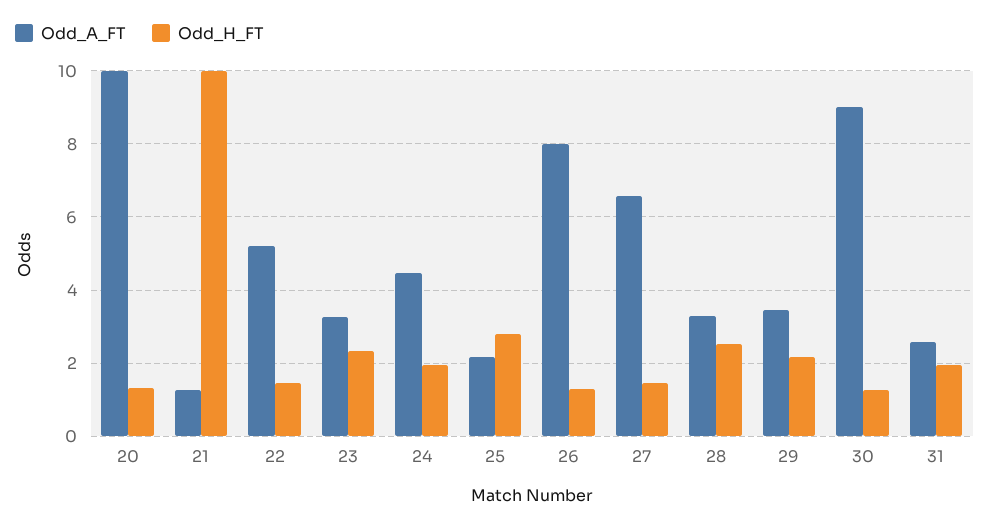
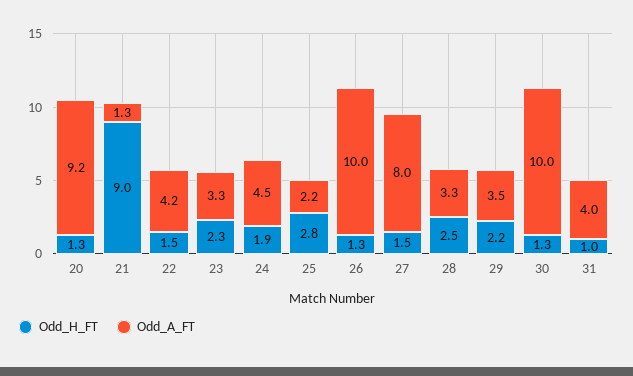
  {
    "Odd_A_FT": {
-     "20": 10,
+     "20": 9.2,
      "21": 1.3,
-     "22": 5.2,
+     "22": 4.2,
      "23": 3.3,
      "24": 4.5,
      "25": 2.2,
-     "26": 8,
+     "26": 10,
-     "27": 6.6,
+     "27": 8,
      "28": 3.3,
      "29": 3.5,
-     "30": 9,
+     "30": 10,
-     "31": 2.6
+     "31": 4
    },
    "Odd_H_FT": {
      "20": 1.3,
-     "21": 10,
+     "21": 9,
      "22": 1.5,
      "23": 2.3,
      "24": 1.9,
      "25": 2.8,
      "26": 1.3,
      "27": 1.5,
      "28": 2.5,
      "29": 2.2,
      "30": 1.3,
-     "31": 2
+     "31": 1
    }
  }

